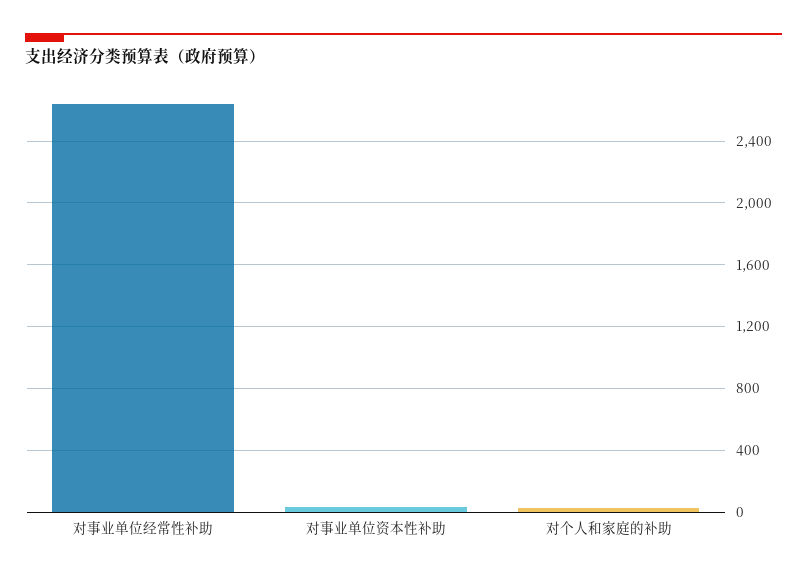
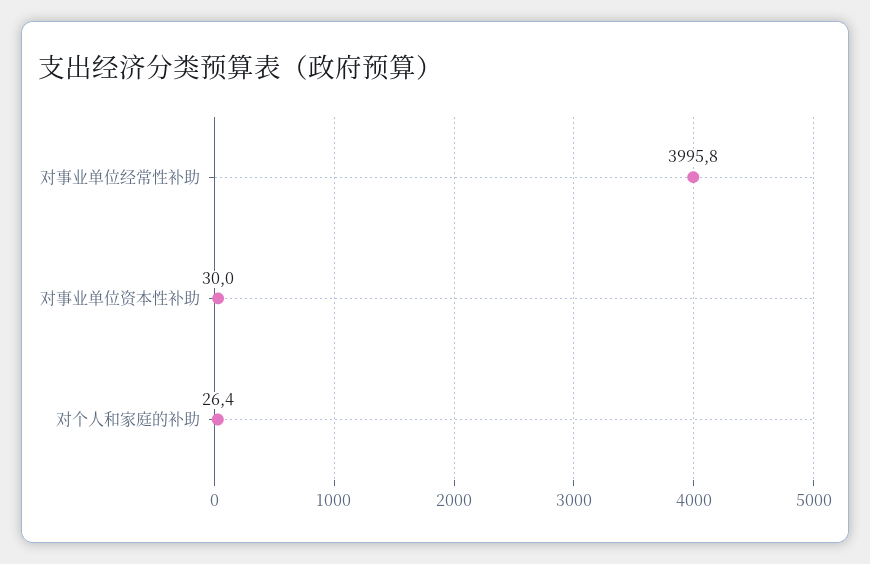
  {
-   "对事业单位经常性补助": 2650,
+   "对事业单位经常性补助": 3995.8,
    "对事业单位资本性补助": 30,
    "对个人和家庭的补助": 26.4
  }

